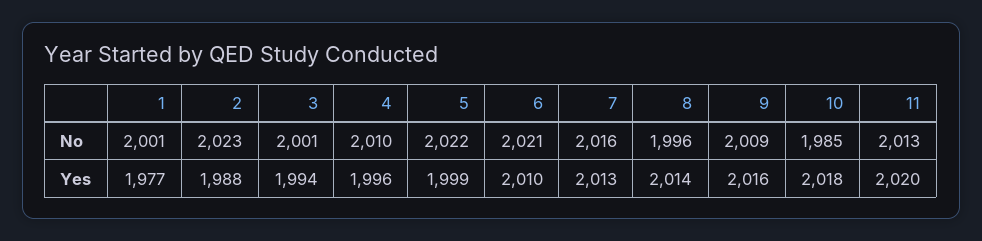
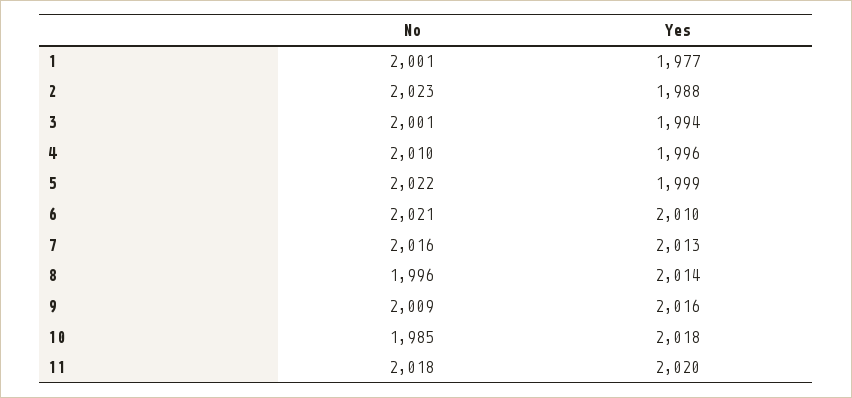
  {
    "1": {
      "No": 2001,
      "Yes": 1977
    },
    "2": {
      "No": 2023,
      "Yes": 1988
    },
    "3": {
      "No": 2001,
      "Yes": 1994
    },
    "4": {
      "No": 2010,
      "Yes": 1996
    },
    "5": {
      "No": 2022,
      "Yes": 1999
    },
    "6": {
      "No": 2021,
      "Yes": 2010
    },
    "7": {
      "No": 2016,
      "Yes": 2013
    },
    "8": {
      "No": 1996,
      "Yes": 2014
    },
    "9": {
      "No": 2009,
      "Yes": 2016
    },
    "10": {
      "No": 1985,
      "Yes": 2018
    },
    "11": {
-     "No": 2013,
+     "No": 2018,
      "Yes": 2020
    }
  }

